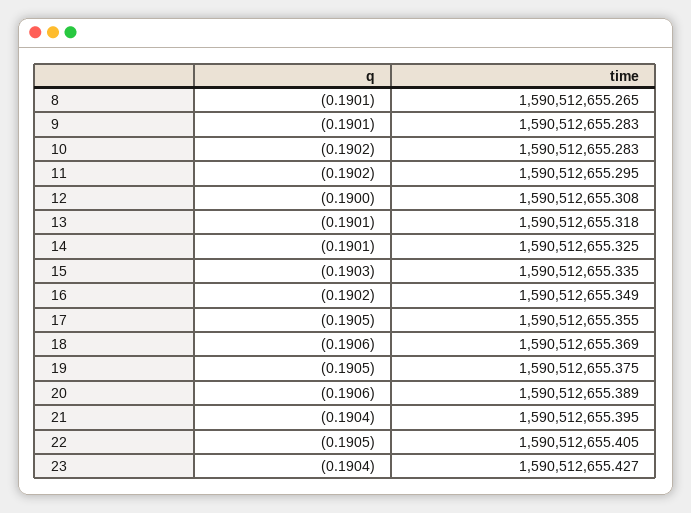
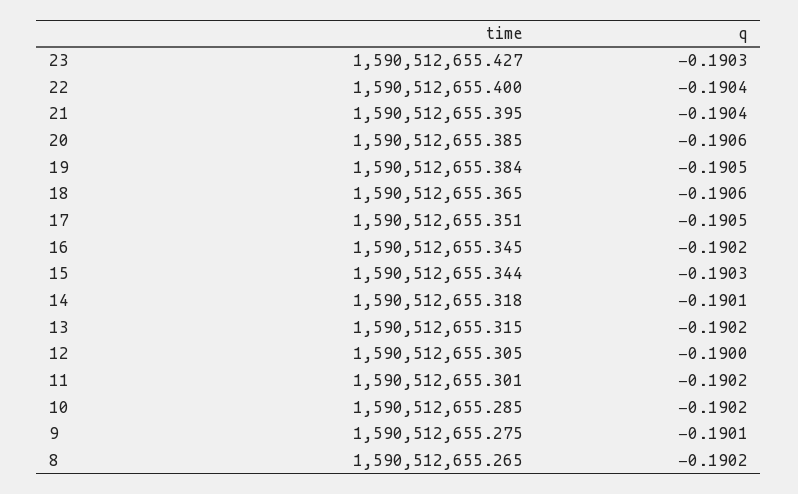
  {
    "q": {
-     "8": -0.1901,
+     "8": -0.1902,
      "9": -0.1901,
      "10": -0.1902,
      "11": -0.1902,
      "12": -0.19,
-     "13": -0.1901,
+     "13": -0.1902,
      "14": -0.1901,
      "15": -0.1903,
      "16": -0.1902,
      "17": -0.1905,
      "18": -0.1906,
      "19": -0.1905,
      "20": -0.1906,
      "21": -0.1904,
-     "22": -0.1905,
+     "22": -0.1904,
-     "23": -0.1904
+     "23": -0.1903
    },
    "time": {
      "8": 1590512655.265,
-     "9": 1590512655.283,
+     "9": 1590512655.275,
-     "10": 1590512655.283,
+     "10": 1590512655.285,
-     "11": 1590512655.295,
+     "11": 1590512655.301,
-     "12": 1590512655.308,
+     "12": 1590512655.305,
-     "13": 1590512655.318,
+     "13": 1590512655.315,
-     "14": 1590512655.325,
+     "14": 1590512655.318,
-     "15": 1590512655.335,
+     "15": 1590512655.344,
-     "16": 1590512655.349,
+     "16": 1590512655.345,
-     "17": 1590512655.355,
+     "17": 1590512655.351,
-     "18": 1590512655.369,
+     "18": 1590512655.365,
-     "19": 1590512655.375,
+     "19": 1590512655.384,
-     "20": 1590512655.389,
+     "20": 1590512655.385,
      "21": 1590512655.395,
-     "22": 1590512655.405,
+     "22": 1590512655.4,
      "23": 1590512655.427
    }
  }

